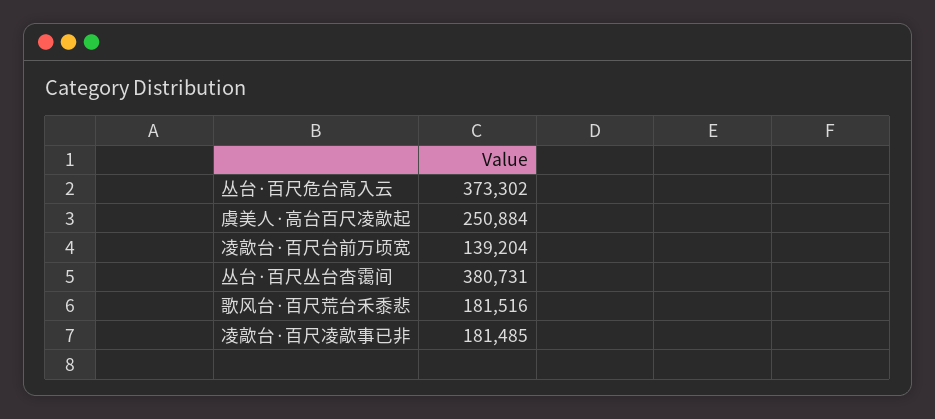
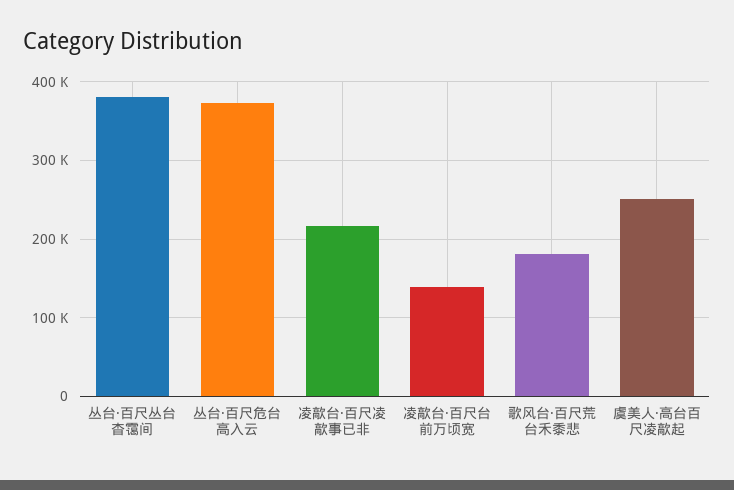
  {
    "丛台·百尺危台高入云": 373302,
    "虞美人·高台百尺凌歊起": 250884,
    "凌歊台·百尺台前万顷宽": 139204,
    "丛台·百尺丛台杳霭间": 380731,
    "歌风台·百尺荒台禾黍悲": 181516,
-   "凌歊台·百尺凌歊事已非": 181485
+   "凌歊台·百尺凌歊事已非": 220000
  }

